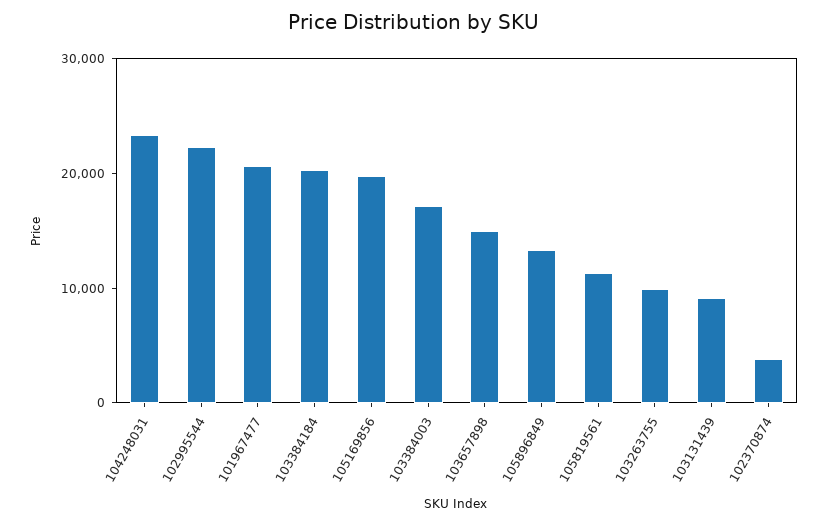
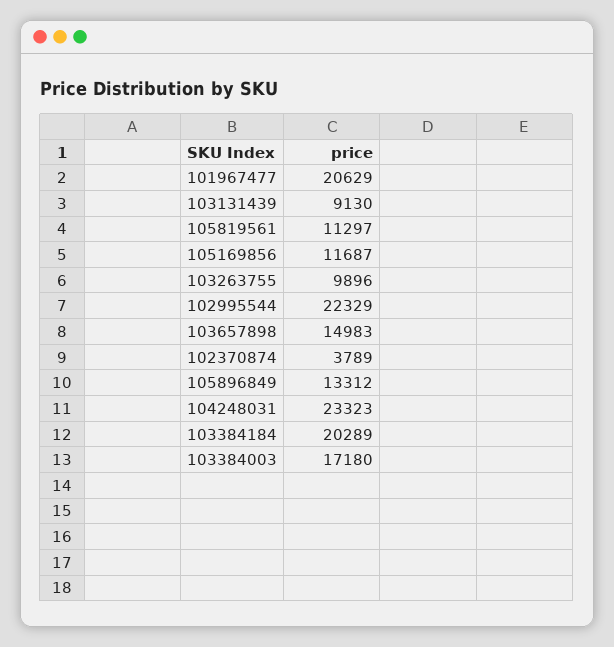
  {
    "104248031": 23323,
    "102995544": 22329,
    "101967477": 20629,
    "103384184": 20289,
-   "105169856": 20000,
+   "105169856": 11687,
    "103384003": 17180,
    "103657898": 14983,
    "105896849": 13312,
    "105819561": 11297,
    "103263755": 9896,
    "103131439": 9130,
    "102370874": 3789
  }

